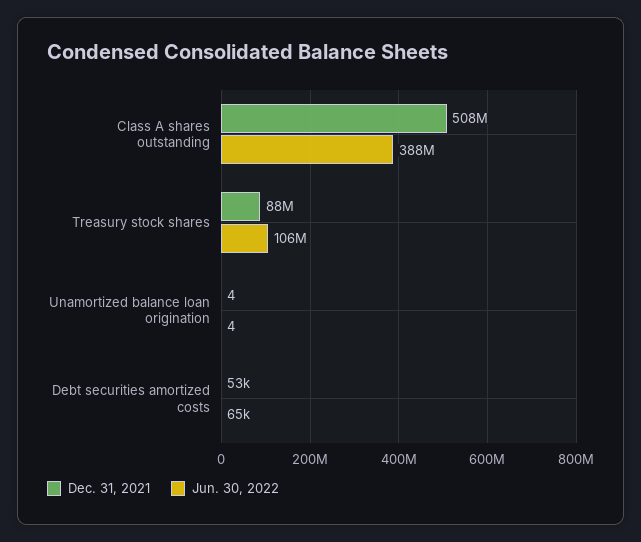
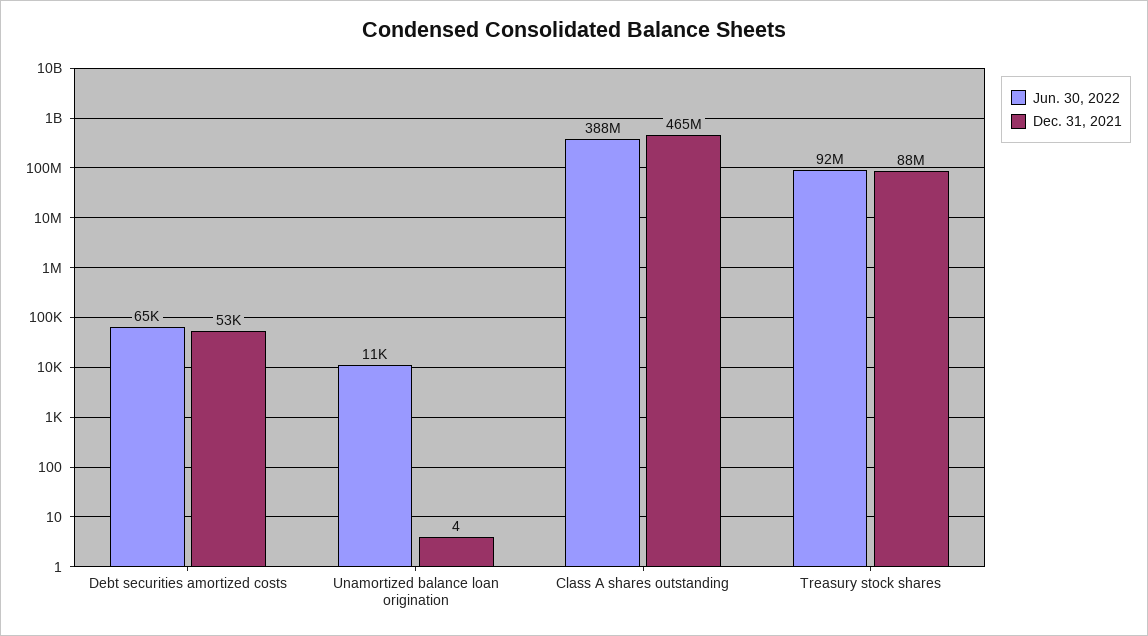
  {
    "Dec. 31, 2021": {
-     "Class A shares outstanding": 508000000,
+     "Class A shares outstanding": 465000000,
      "Treasury stock shares": 88000000,
      "Unamortized balance loan origination": 4,
      "Debt securities amortized costs": 53000
    },
    "Jun. 30, 2022": {
      "Class A shares outstanding": 388000000,
-     "Treasury stock shares": 106000000,
+     "Treasury stock shares": 92000000,
-     "Unamortized balance loan origination": 4,
+     "Unamortized balance loan origination": 11000,
      "Debt securities amortized costs": 65000
    }
  }

